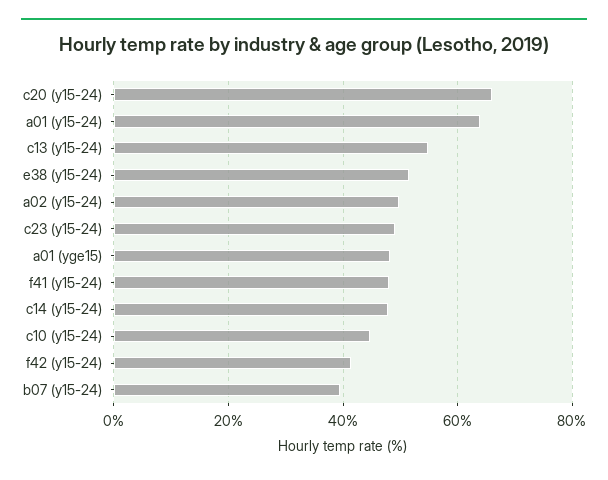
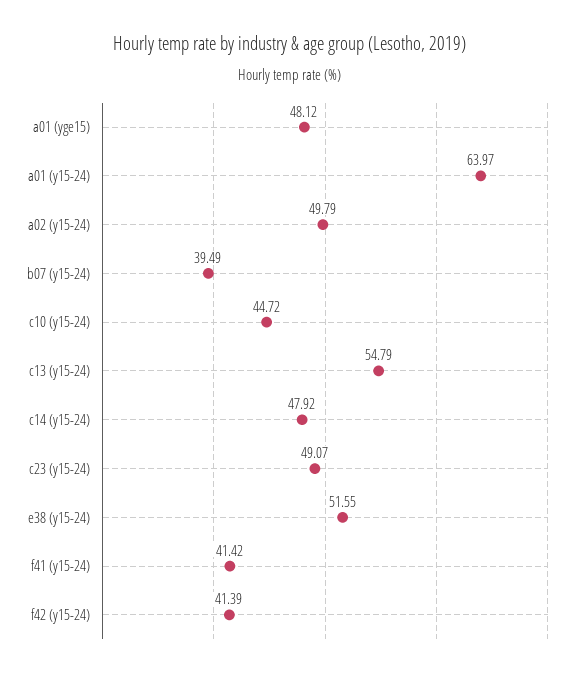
  {
-   "c20 (y15-24)": 66,
    "a01 (y15-24)": 63.97,
    "c13 (y15-24)": 54.79,
    "e38 (y15-24)": 51.55,
    "a02 (y15-24)": 49.79,
    "c23 (y15-24)": 49.07,
    "a01 (yge15)": 48.12,
-   "f41 (y15-24)": 48,
+   "f41 (y15-24)": 41.42,
    "c14 (y15-24)": 47.92,
    "c10 (y15-24)": 44.72,
    "f42 (y15-24)": 41.39,
    "b07 (y15-24)": 39.49
  }

